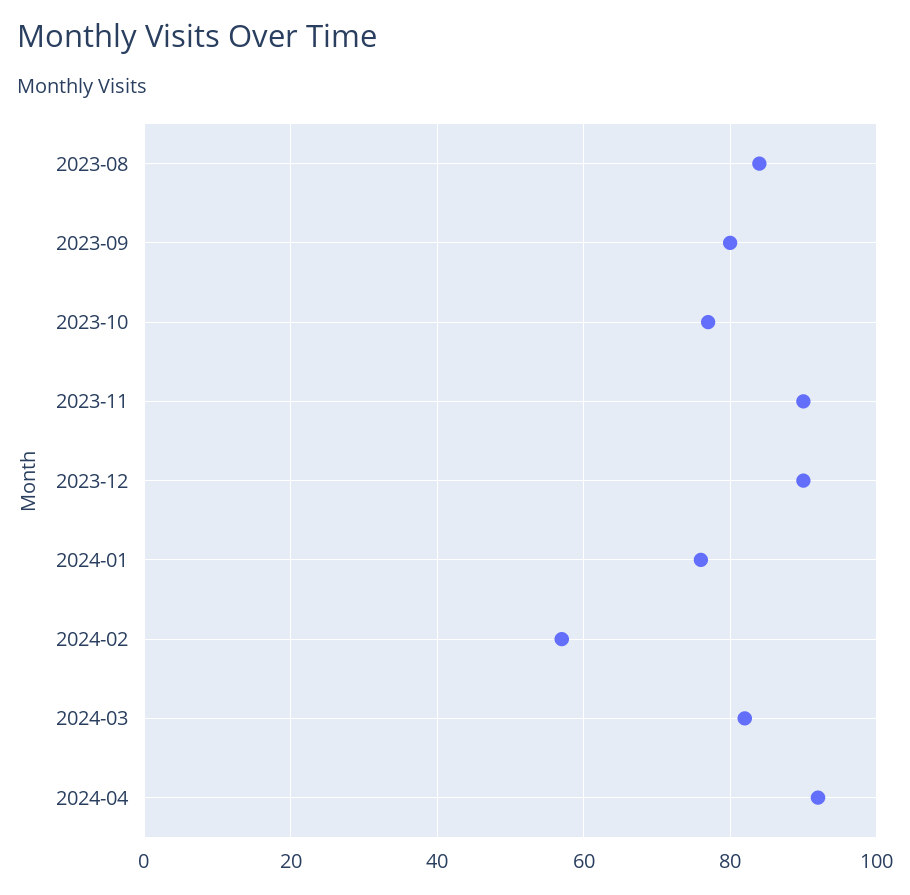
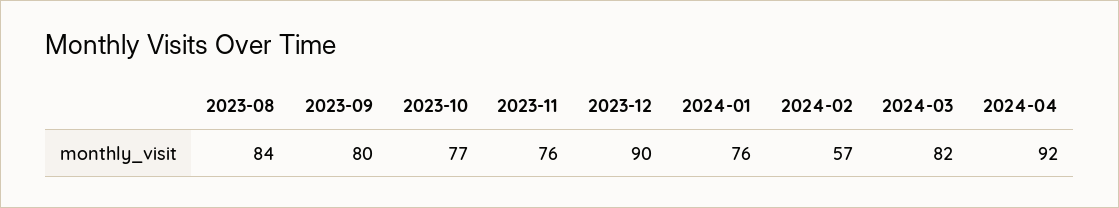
  {
    "2023-08": 84,
    "2023-09": 80,
    "2023-10": 77,
-   "2023-11": 90,
+   "2023-11": 76,
    "2023-12": 90,
    "2024-01": 76,
    "2024-02": 57,
    "2024-03": 82,
    "2024-04": 92
  }

